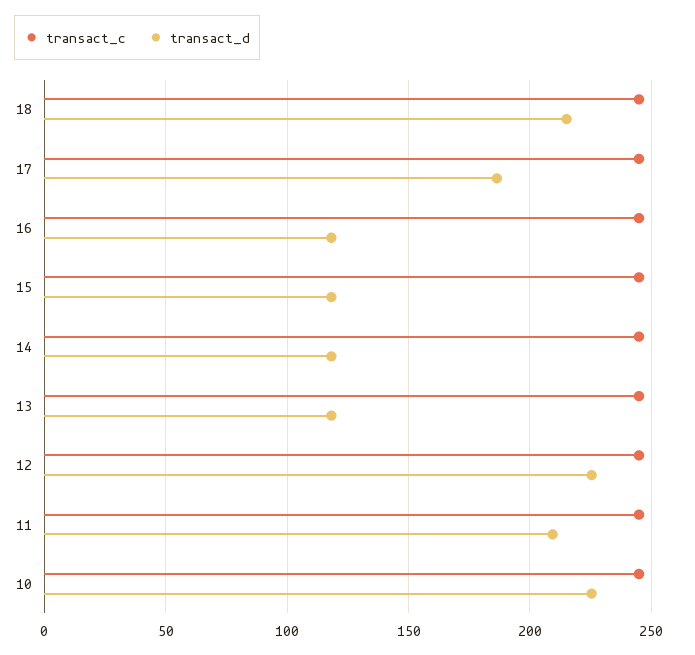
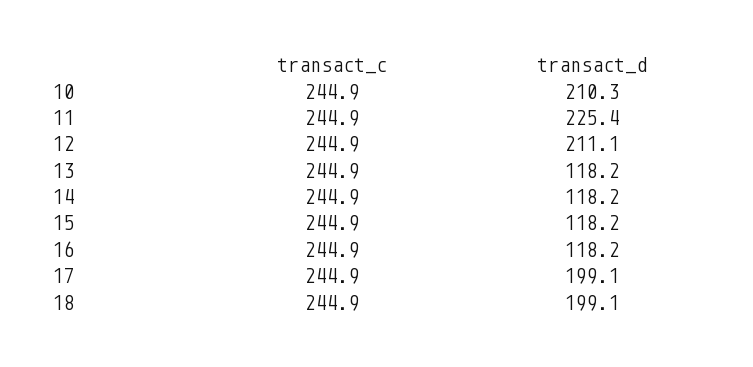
  {
    "transact_c": {
      "18": 244.9,
      "17": 244.9,
      "16": 244.9,
      "15": 244.9,
      "14": 244.9,
      "13": 244.9,
      "12": 244.9,
      "11": 244.9,
      "10": 244.9
    },
    "transact_d": {
-     "18": 215,
+     "18": 199.1,
-     "17": 185,
+     "17": 199.1,
      "16": 118.2,
      "15": 118.2,
      "14": 118.2,
      "13": 118.2,
-     "12": 225,
+     "12": 211.1,
-     "11": 210,
+     "11": 225.4,
-     "10": 225
+     "10": 210.3
    }
  }

